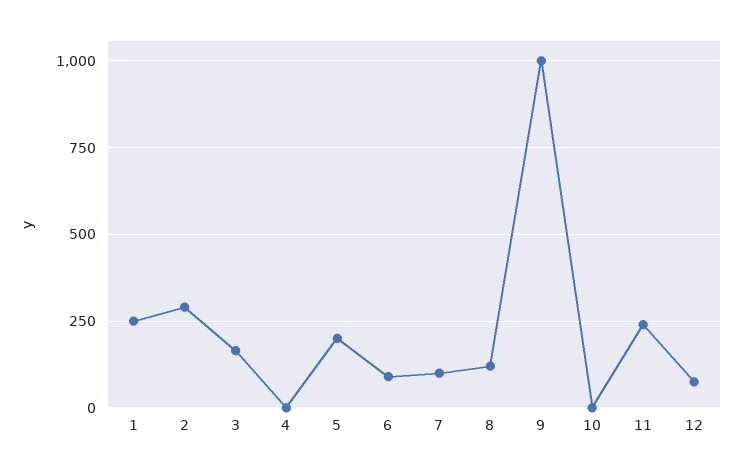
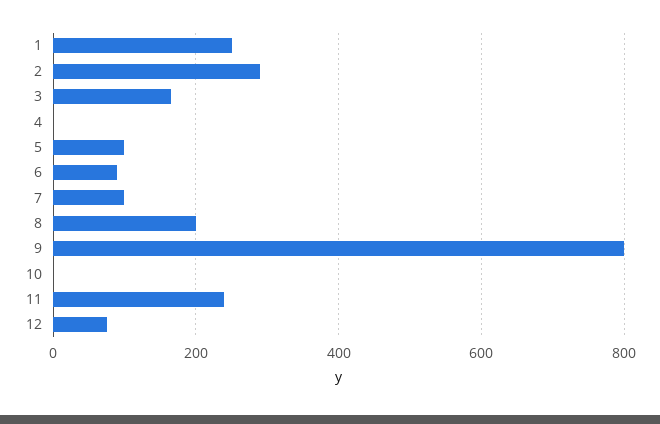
  {
    "1": 260,
    "2": 300,
    "3": 160,
    "4": 0,
-   "5": 200,
+   "5": 100,
    "6": 100,
    "7": 100,
-   "8": 125,
+   "8": 200,
-   "9": 1000,
+   "9": 800,
    "10": 0,
    "11": 240,
    "12": 80
  }

